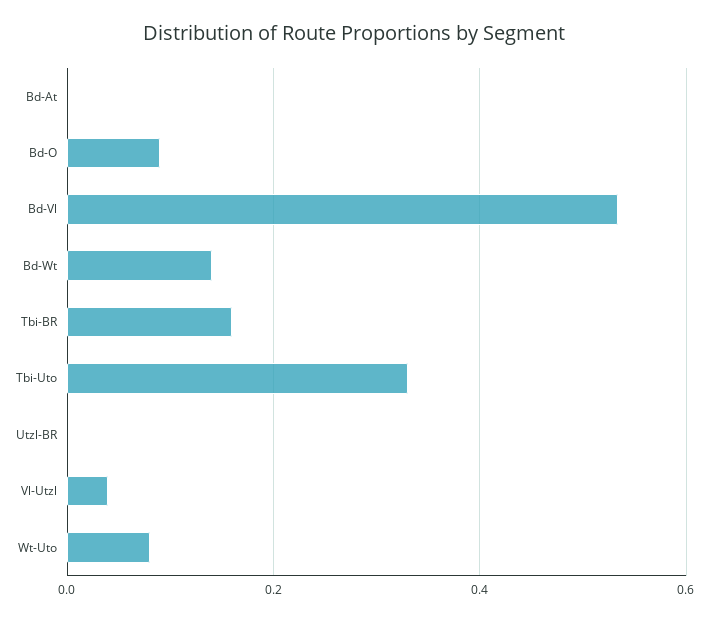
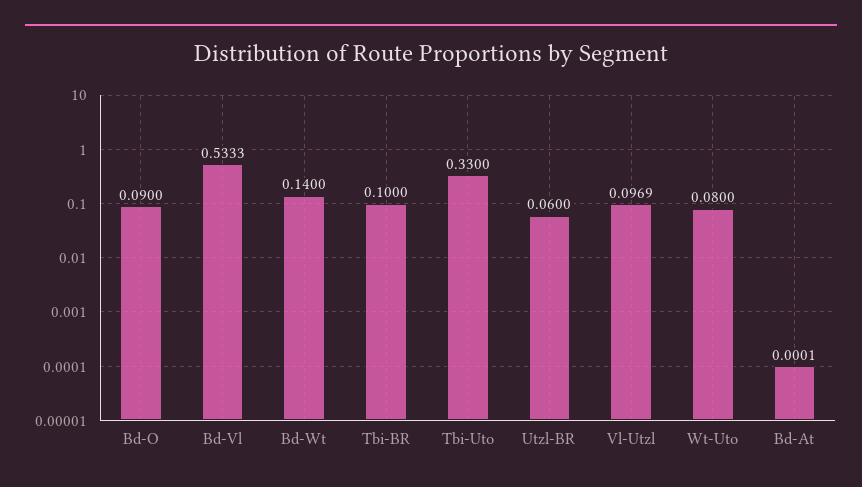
  {
    "Bd-At": 0.0001,
    "Bd-O": 0.09,
    "Bd-Vl": 0.5333,
    "Bd-Wt": 0.14,
-   "Tbi-BR": 0.16,
+   "Tbi-BR": 0.1,
    "Tbi-Uto": 0.33,
-   "Utzl-BR": 0,
+   "Utzl-BR": 0.06,
-   "Vl-Utzl": 0.04,
+   "Vl-Utzl": 0.0969,
    "Wt-Uto": 0.08
  }

